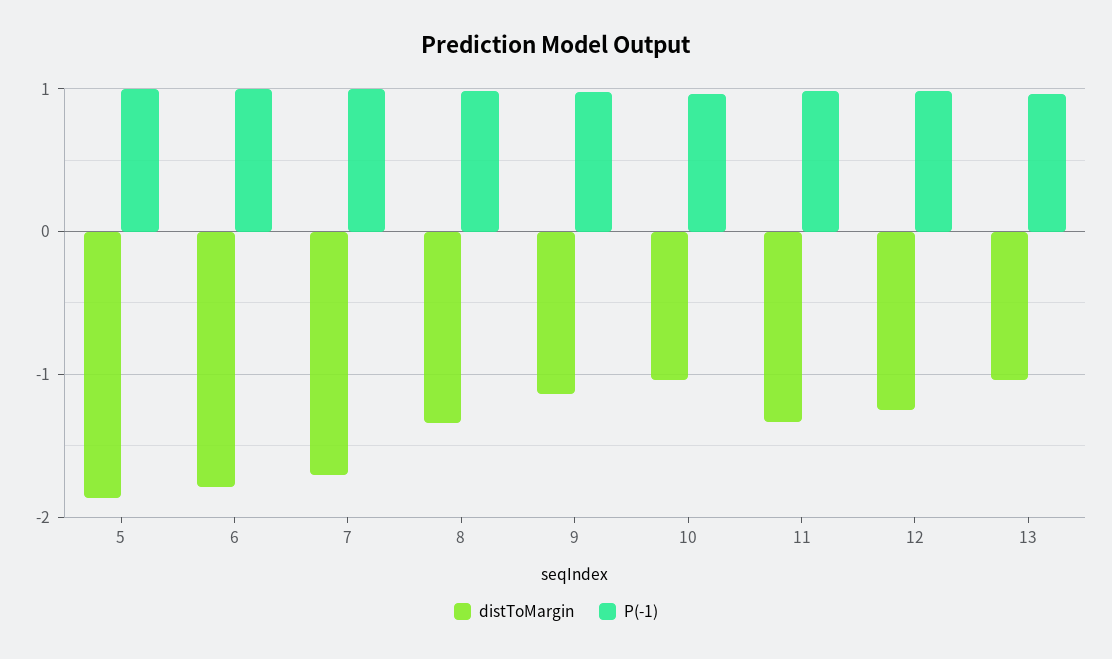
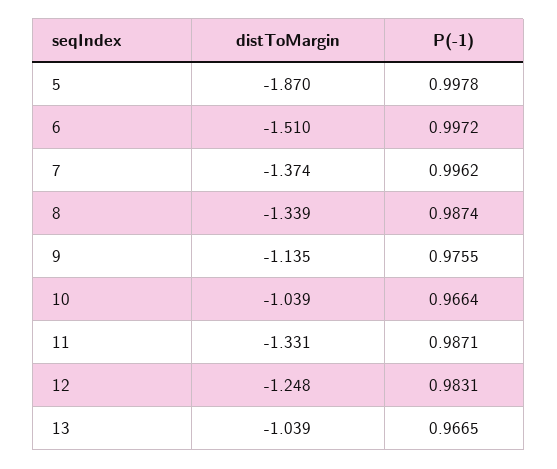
  {
    "distToMargin": {
      "5": -1.87,
-     "6": -1.8,
+     "6": -1.51,
-     "7": -1.7,
+     "7": -1.374,
      "8": -1.339,
      "9": -1.135,
      "10": -1.039,
      "11": -1.331,
      "12": -1.248,
      "13": -1.039
    },
    "P(-1)": {
      "5": 0.9978,
      "6": 0.9972,
      "7": 0.9962,
      "8": 0.9874,
      "9": 0.9755,
      "10": 0.9664,
      "11": 0.9871,
      "12": 0.9831,
      "13": 0.9665
    }
  }

